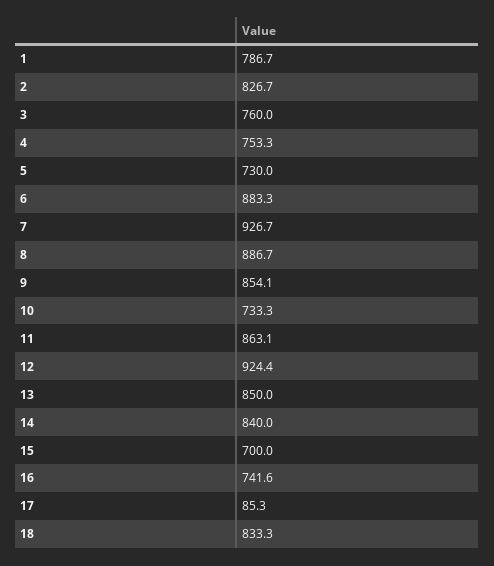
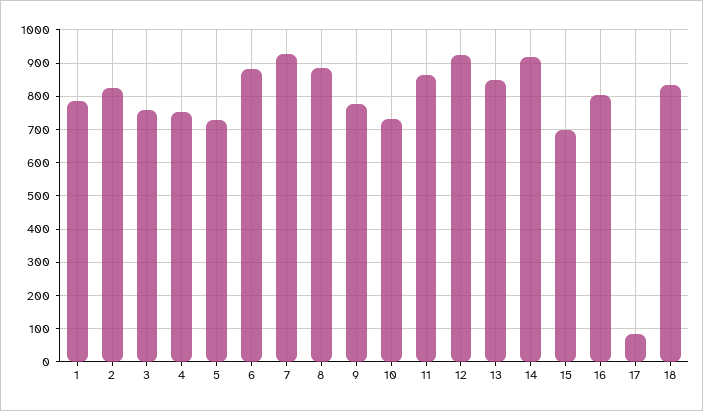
  {
    "1": 786.7,
    "2": 826.7,
    "3": 760,
    "4": 753.3,
    "5": 730,
    "6": 883.3,
    "7": 926.7,
    "8": 886.7,
-   "9": 854.1,
+   "9": 780,
    "10": 733.3,
    "11": 863.1,
    "12": 924.4,
    "13": 850,
-   "14": 840,
+   "14": 920,
    "15": 700,
-   "16": 741.6,
+   "16": 800,
    "17": 85.3,
    "18": 833.3
  }

